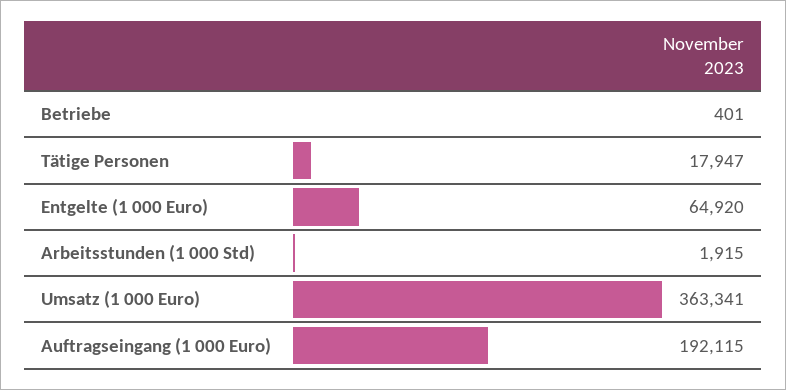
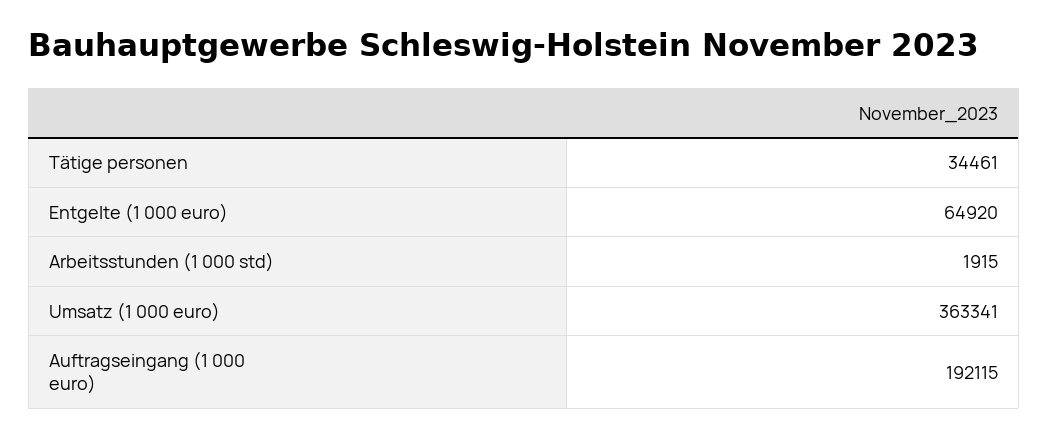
  {
-   "Betriebe": 401,
-   "Tätige Personen": 17947,
+   "Tätige Personen": 34461,
    "Entgelte (1 000 Euro)": 64920,
    "Arbeitsstunden (1 000 Std)": 1915,
    "Umsatz (1 000 Euro)": 363341,
    "Auftragseingang (1 000 Euro)": 192115
  }

